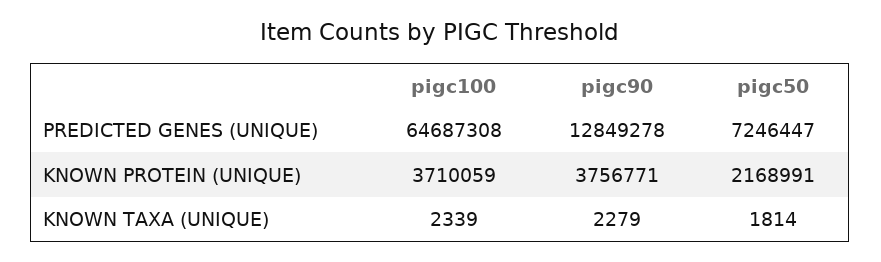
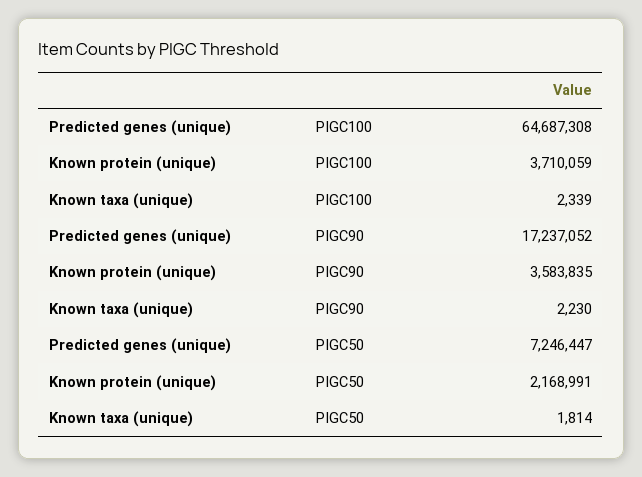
  {
    "pigc100": {
      "PREDICTED GENES (UNIQUE)": 64687308,
      "KNOWN PROTEIN (UNIQUE)": 3710059,
      "KNOWN TAXA (UNIQUE)": 2339
    },
    "pigc90": {
-     "PREDICTED GENES (UNIQUE)": 12849278,
+     "PREDICTED GENES (UNIQUE)": 17237052,
-     "KNOWN PROTEIN (UNIQUE)": 3756771,
+     "KNOWN PROTEIN (UNIQUE)": 3583835,
-     "KNOWN TAXA (UNIQUE)": 2279
+     "KNOWN TAXA (UNIQUE)": 2230
    },
    "pigc50": {
      "PREDICTED GENES (UNIQUE)": 7246447,
      "KNOWN PROTEIN (UNIQUE)": 2168991,
      "KNOWN TAXA (UNIQUE)": 1814
    }
  }

